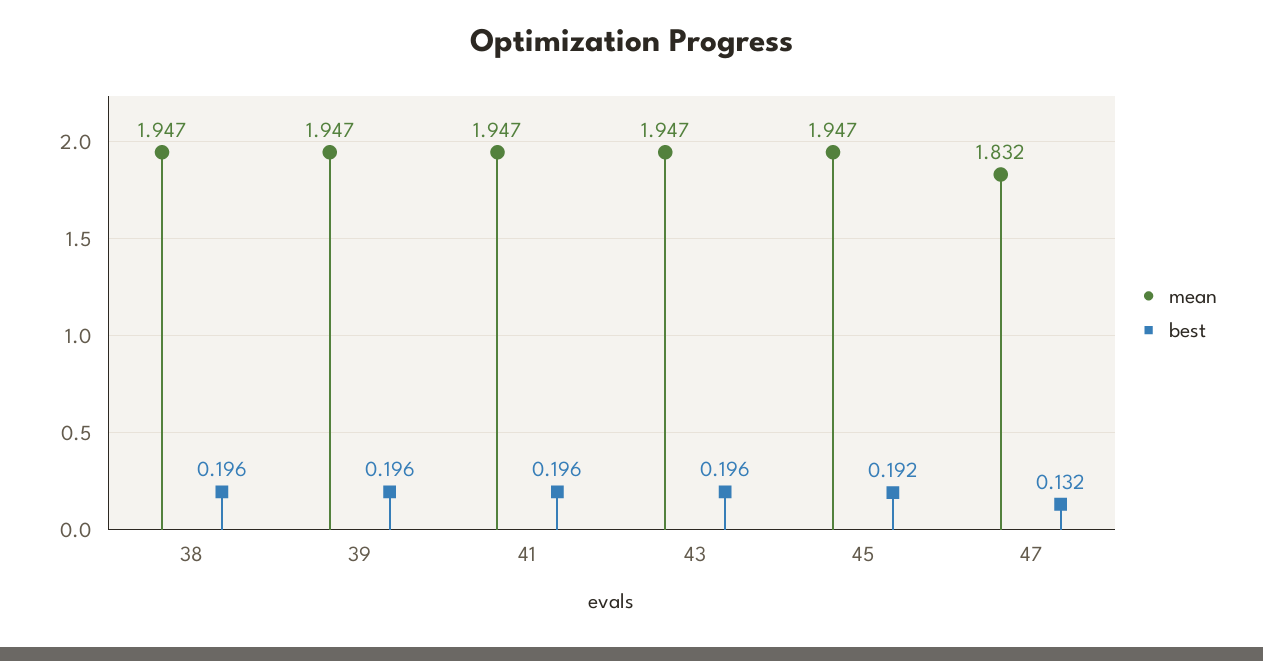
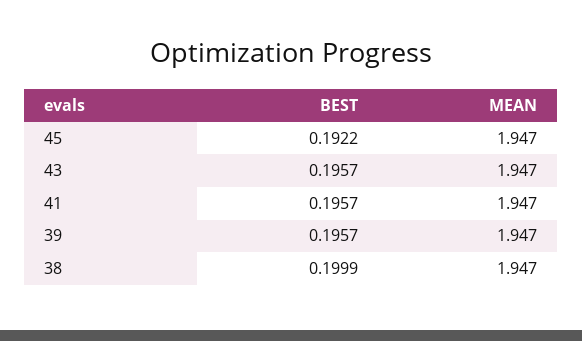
  {
    "mean": {
      "38": 1.947,
      "39": 1.947,
      "41": 1.947,
      "43": 1.947,
-     "45": 1.947,
+     "45": 1.947
-     "47": 1.832
    },
    "best": {
-     "38": 0.196,
+     "38": 0.1999,
      "39": 0.1957,
      "41": 0.1957,
      "43": 0.1957,
-     "45": 0.1922,
+     "45": 0.1922
-     "47": 0.132
    }
  }

